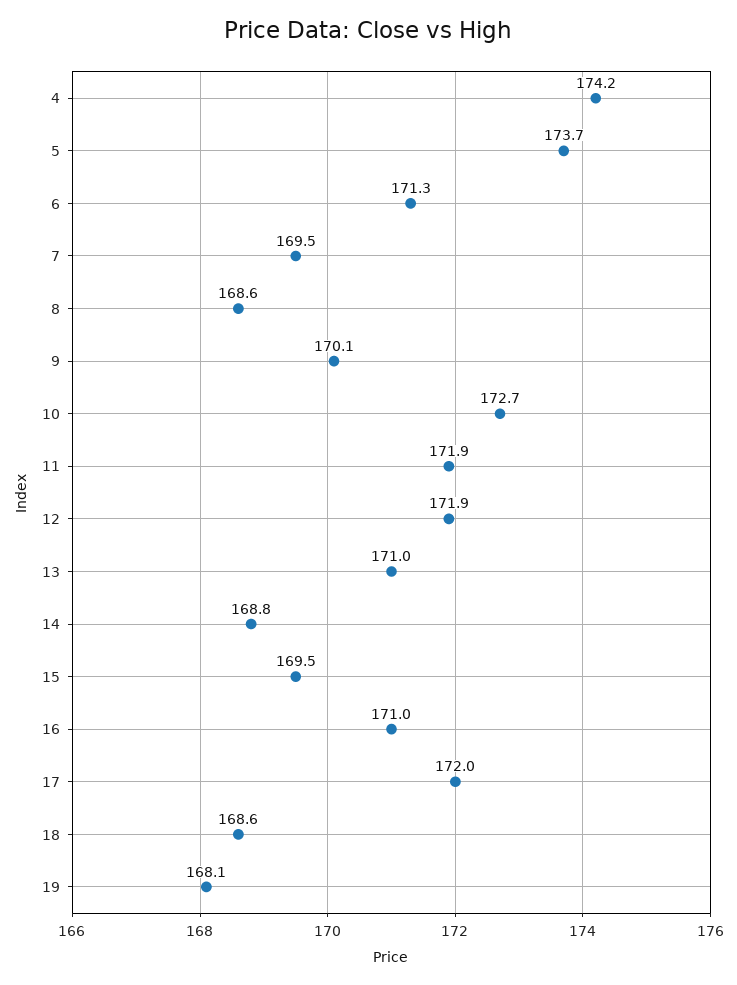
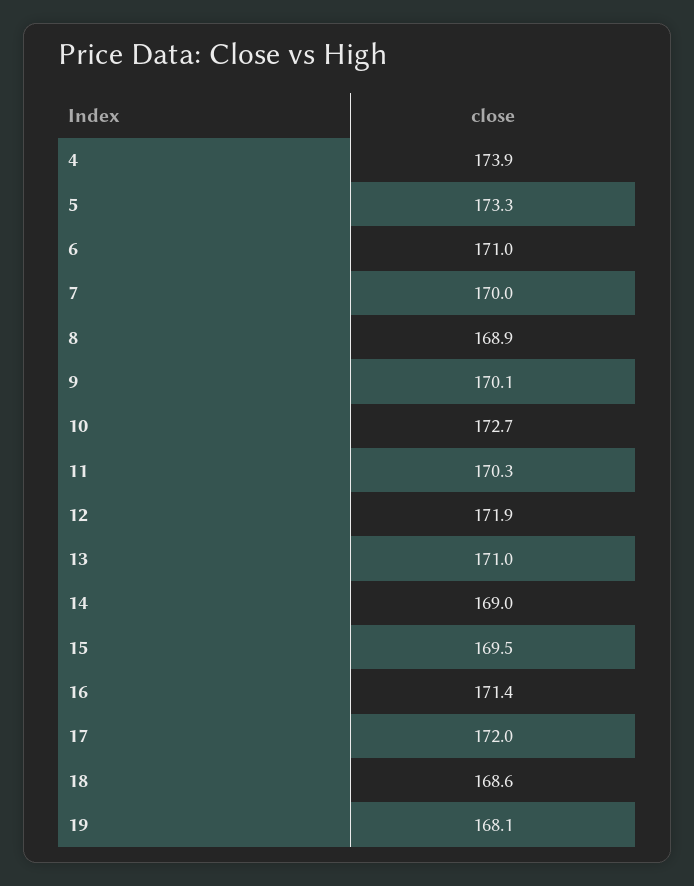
  {
-   "4": 174.2,
+   "4": 173.9,
-   "5": 173.7,
+   "5": 173.3,
-   "6": 171.3,
+   "6": 171,
-   "7": 169.5,
+   "7": 170,
-   "8": 168.6,
+   "8": 168.9,
    "9": 170.1,
    "10": 172.7,
-   "11": 171.9,
+   "11": 170.3,
    "12": 171.9,
    "13": 171,
-   "14": 168.8,
+   "14": 169,
    "15": 169.5,
-   "16": 171,
+   "16": 171.4,
    "17": 172,
    "18": 168.6,
    "19": 168.1
  }

